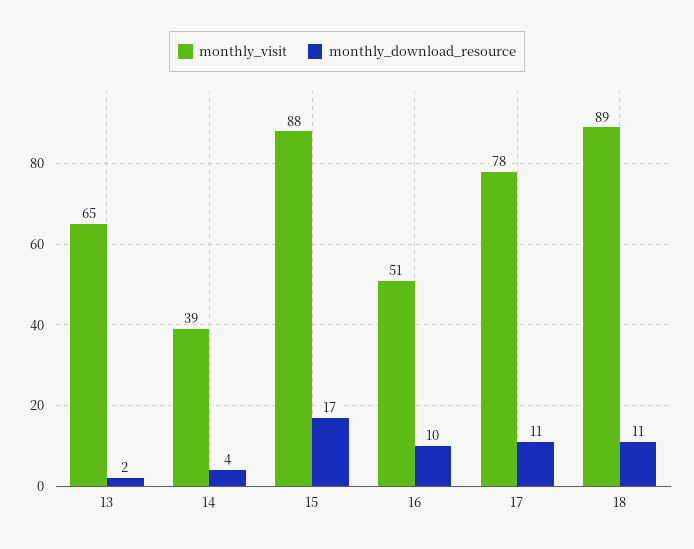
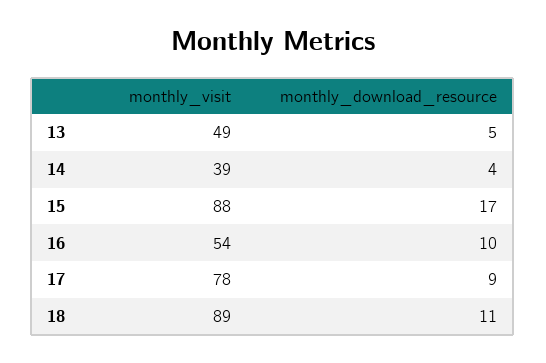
  {
    "monthly_visit": {
-     "13": 65,
+     "13": 49,
      "14": 39,
      "15": 88,
-     "16": 51,
+     "16": 54,
      "17": 78,
      "18": 89
    },
    "monthly_download_resource": {
-     "13": 2,
+     "13": 5,
      "14": 4,
      "15": 17,
      "16": 10,
-     "17": 11,
+     "17": 9,
      "18": 11
    }
  }

